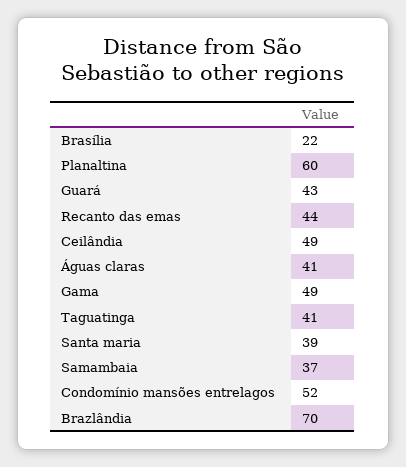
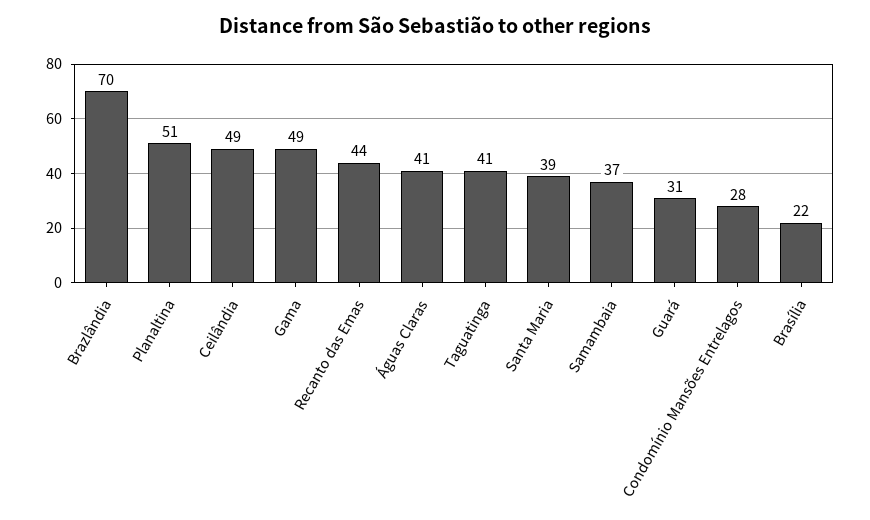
  {
    "Brasília": 22,
-   "Planaltina": 60,
+   "Planaltina": 51,
-   "Guará": 43,
+   "Guará": 31,
    "Recanto das emas": 44,
    "Ceilândia": 49,
    "Águas claras": 41,
    "Gama": 49,
    "Taguatinga": 41,
    "Santa maria": 39,
    "Samambaia": 37,
-   "Condomínio mansões entrelagos": 52,
+   "Condomínio mansões entrelagos": 28,
    "Brazlândia": 70
  }

